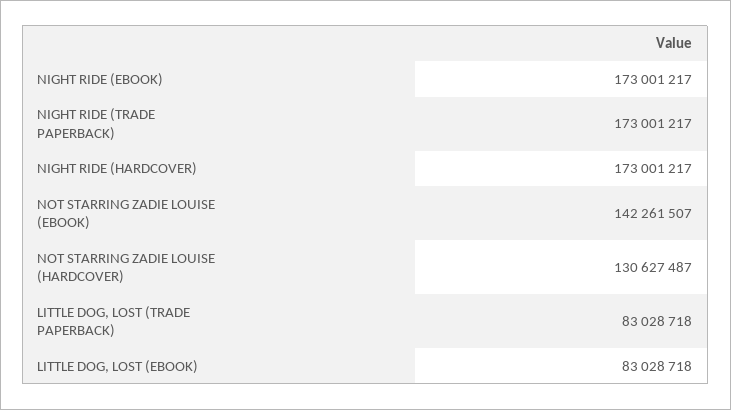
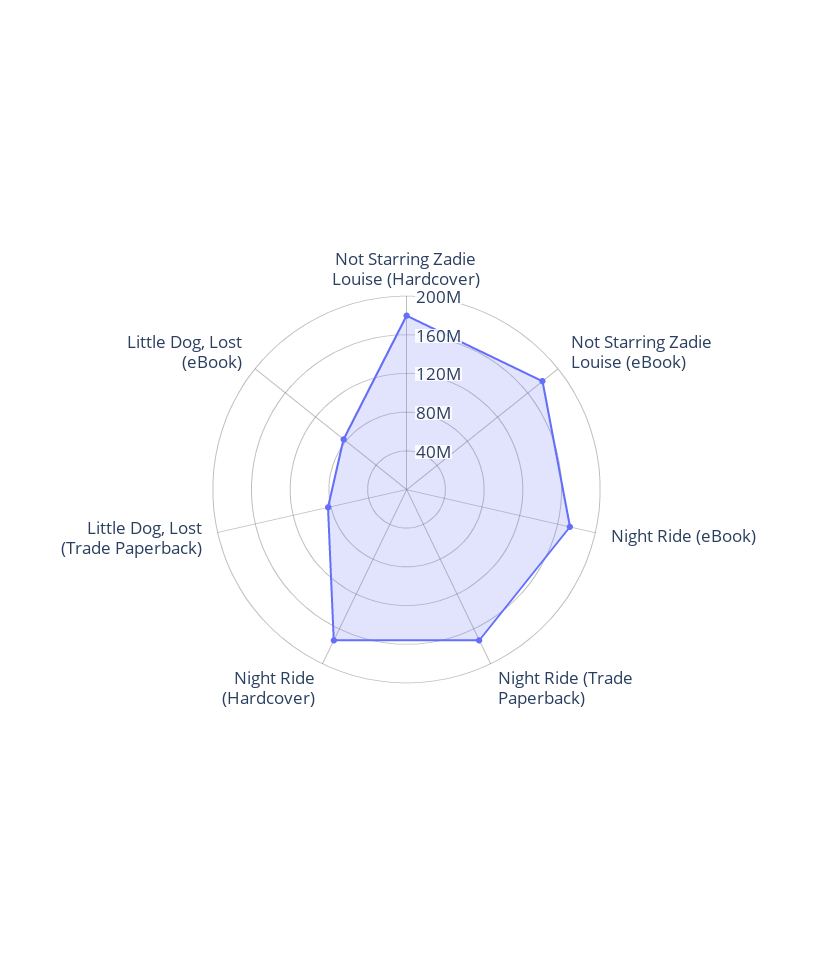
  {
    "NIGHT RIDE (EBOOK)": 173001217,
    "NIGHT RIDE (TRADE PAPERBACK)": 173001217,
    "NIGHT RIDE (HARDCOVER)": 173001217,
-   "NOT STARRING ZADIE LOUISE (EBOOK)": 142261507,
+   "NOT STARRING ZADIE LOUISE (EBOOK)": 180000000,
-   "NOT STARRING ZADIE LOUISE (HARDCOVER)": 130627487,
+   "NOT STARRING ZADIE LOUISE (HARDCOVER)": 180000000,
    "LITTLE DOG, LOST (TRADE PAPERBACK)": 83028718,
    "LITTLE DOG, LOST (EBOOK)": 83028718
  }

